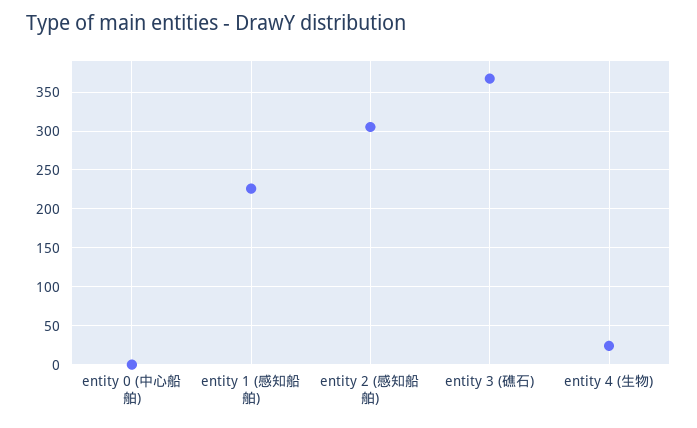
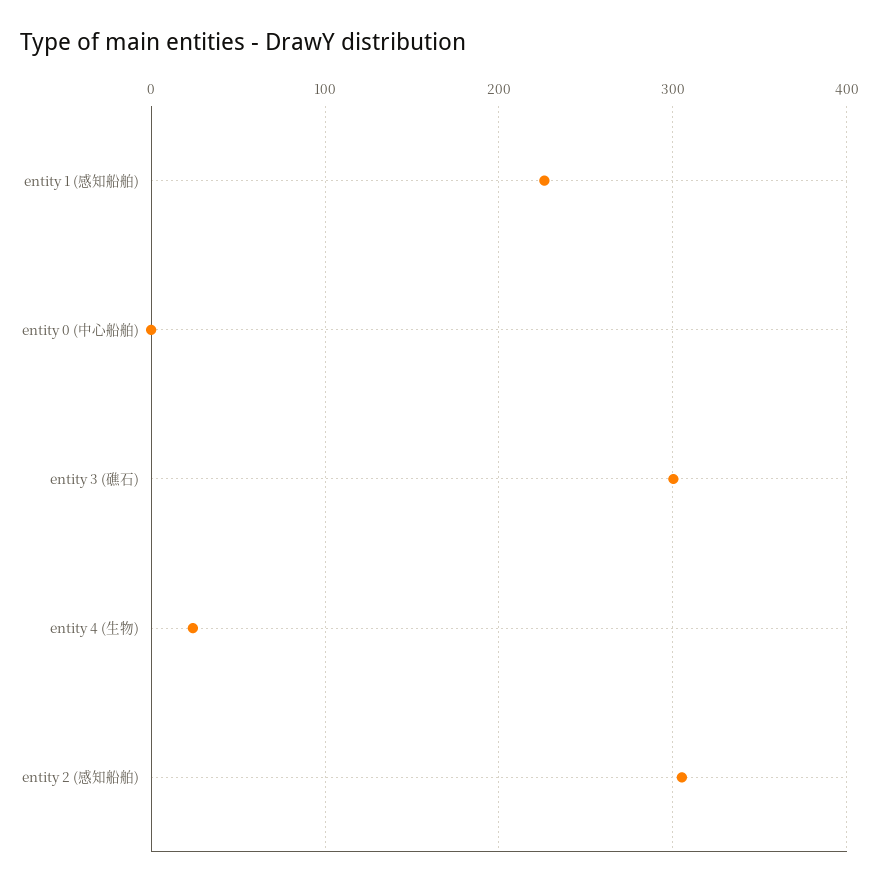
  {
    "entity 0 (中心船舶)": 0,
    "entity 1 (感知船舶)": 230,
    "entity 2 (感知船舶)": 310,
-   "entity 3 (礁石)": 370,
+   "entity 3 (礁石)": 300,
    "entity 4 (生物)": 20
  }

